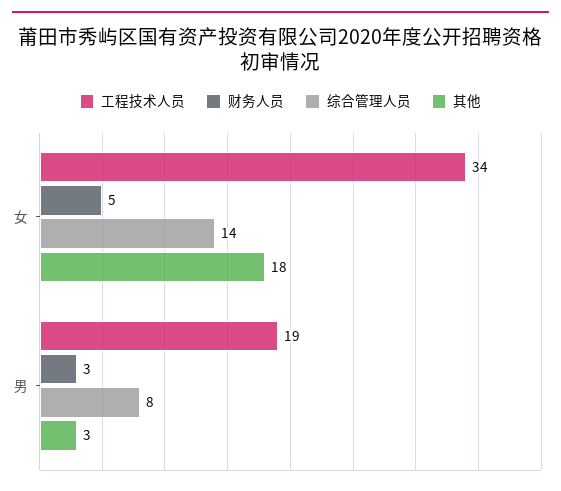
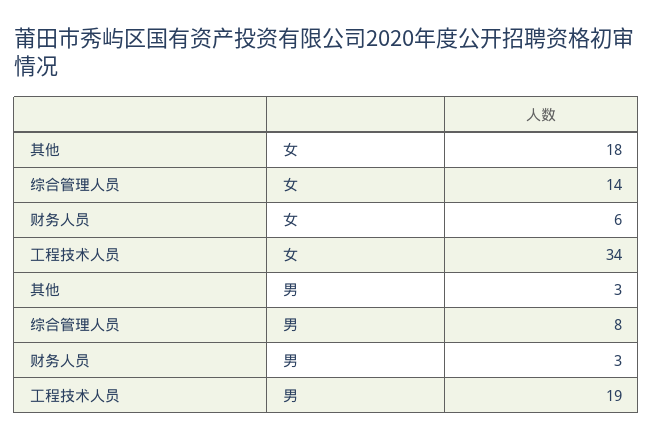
  {
    "工程技术人员": {
      "女": 34,
      "男": 19
    },
    "财务人员": {
-     "女": 5,
+     "女": 6,
      "男": 3
    },
    "综合管理人员": {
      "女": 14,
      "男": 8
    },
    "其他": {
      "女": 18,
      "男": 3
    }
  }

